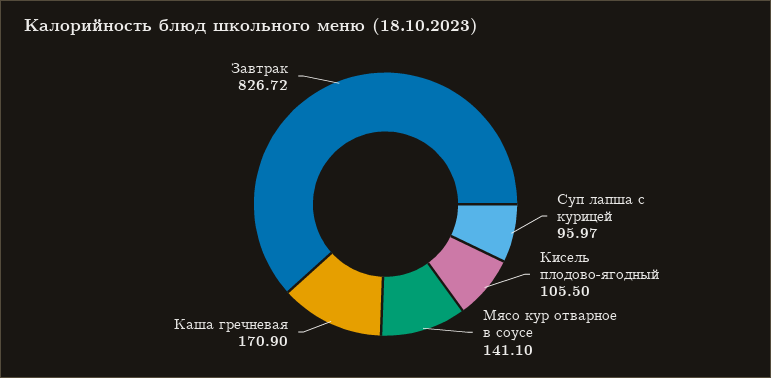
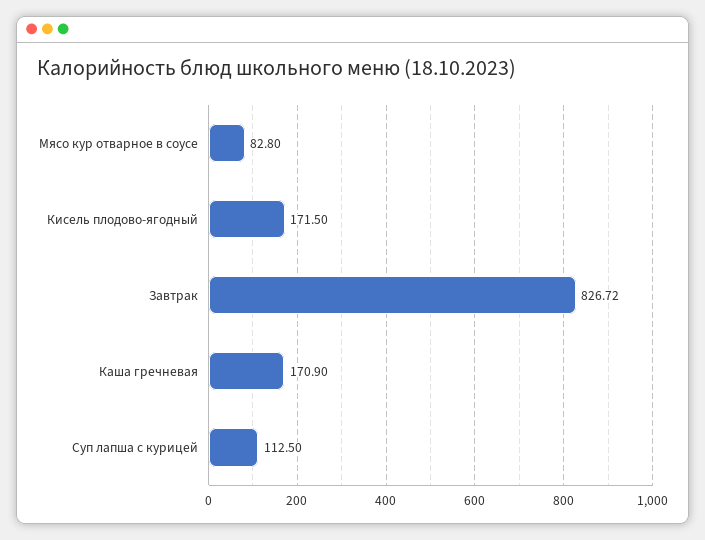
  {
-   "Суп лапша с курицей": 95.97,
+   "Суп лапша с курицей": 112.5,
-   "Кисель плодово-ягодный": 105.5,
+   "Кисель плодово-ягодный": 171.5,
-   "Мясо кур отварное в соусе": 141.1,
+   "Мясо кур отварное в соусе": 82.8,
    "Каша гречневая": 170.9,
    "Завтрак": 826.72
  }

